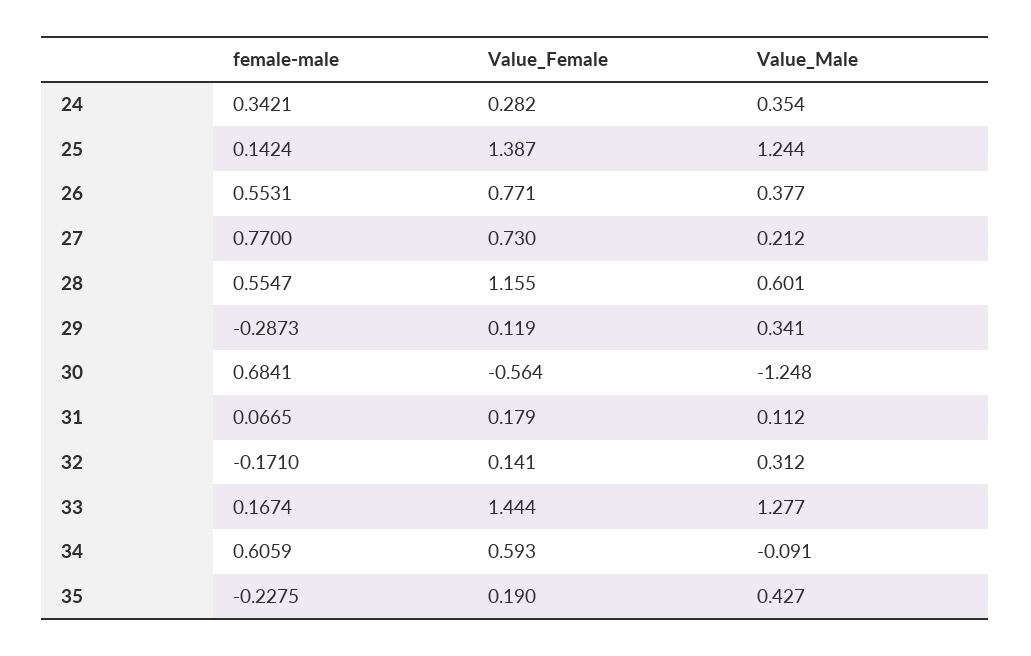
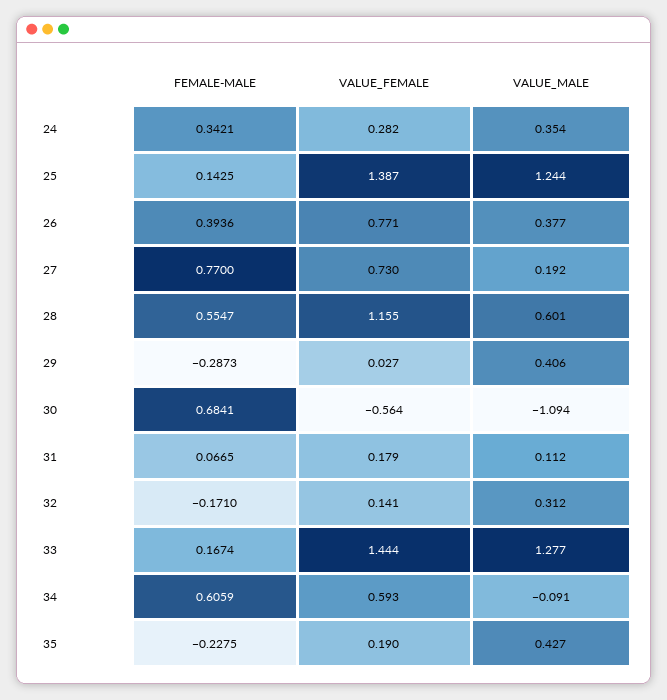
  {
    "female-male": {
      "24": 0.3421,
-     "25": 0.1424,
+     "25": 0.1425,
-     "26": 0.5531,
+     "26": 0.3936,
      "27": 0.77,
      "28": 0.5547,
      "29": -0.2873,
      "30": 0.6841,
      "31": 0.0665,
      "32": -0.171,
      "33": 0.1674,
      "34": 0.6059,
      "35": -0.2275
    },
    "Value_Female": {
      "24": 0.282,
      "25": 1.387,
      "26": 0.771,
      "27": 0.73,
      "28": 1.155,
-     "29": 0.119,
+     "29": 0.027,
      "30": -0.564,
      "31": 0.179,
      "32": 0.141,
      "33": 1.444,
      "34": 0.593,
      "35": 0.19
    },
    "Value_Male": {
      "24": 0.354,
      "25": 1.244,
      "26": 0.377,
-     "27": 0.212,
+     "27": 0.192,
      "28": 0.601,
-     "29": 0.341,
+     "29": 0.406,
-     "30": -1.248,
+     "30": -1.094,
      "31": 0.112,
      "32": 0.312,
      "33": 1.277,
      "34": -0.091,
      "35": 0.427
    }
  }

